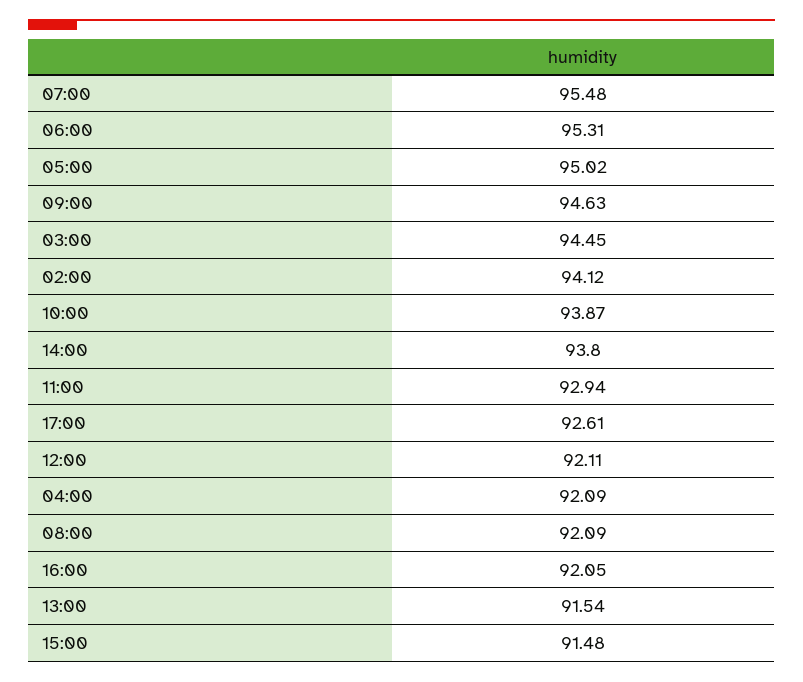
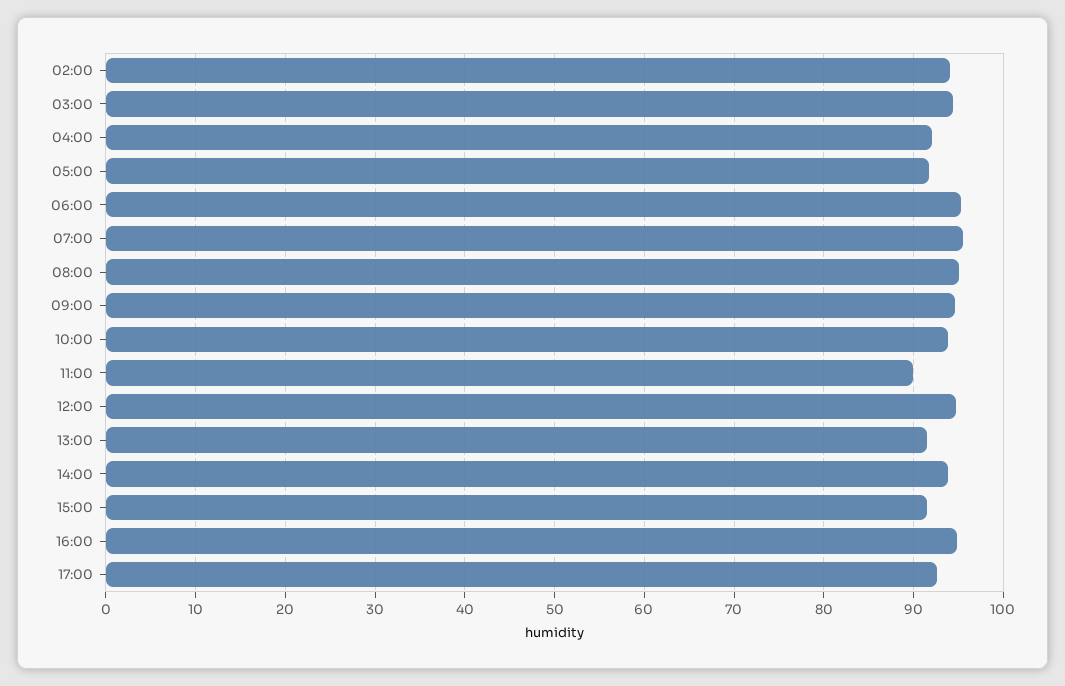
  {
    "07:00": 95.48,
    "06:00": 95.31,
-   "05:00": 95.02,
+   "05:00": 92,
    "09:00": 94.63,
    "03:00": 94.45,
    "02:00": 94.12,
    "10:00": 93.87,
    "14:00": 93.8,
-   "11:00": 92.94,
+   "11:00": 90,
    "17:00": 92.61,
-   "12:00": 92.11,
+   "12:00": 95,
    "04:00": 92.09,
-   "08:00": 92.09,
+   "08:00": 95,
-   "16:00": 92.05,
+   "16:00": 95,
    "13:00": 91.54,
    "15:00": 91.48
  }

